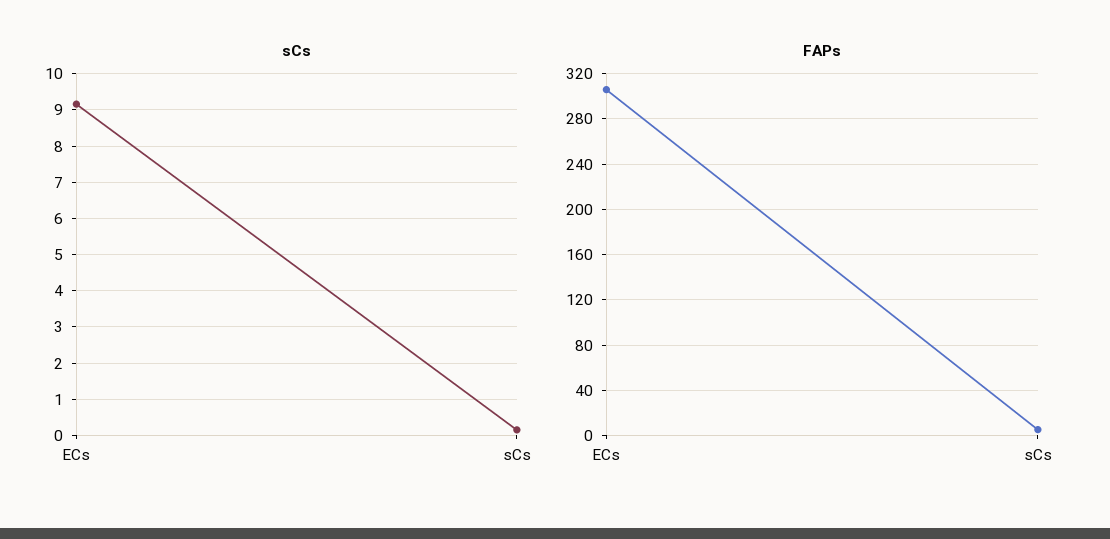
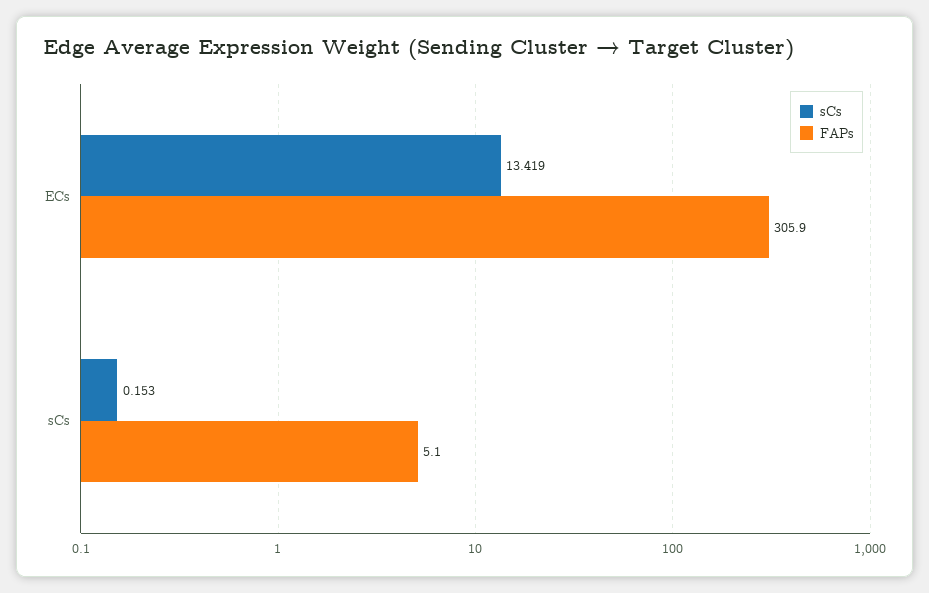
  {
    "sCs": {
-     "ECs": 9.2,
+     "ECs": 13.419,
      "sCs": 0.153
    },
    "FAPs": {
      "ECs": 305.9,
      "sCs": 5.1
    }
  }

